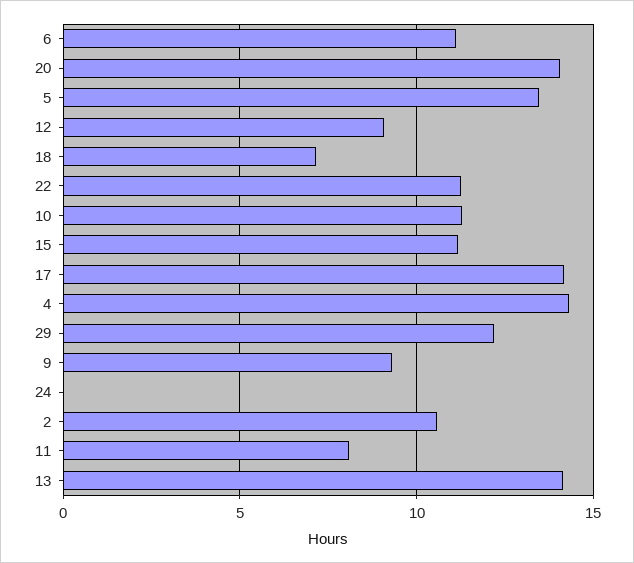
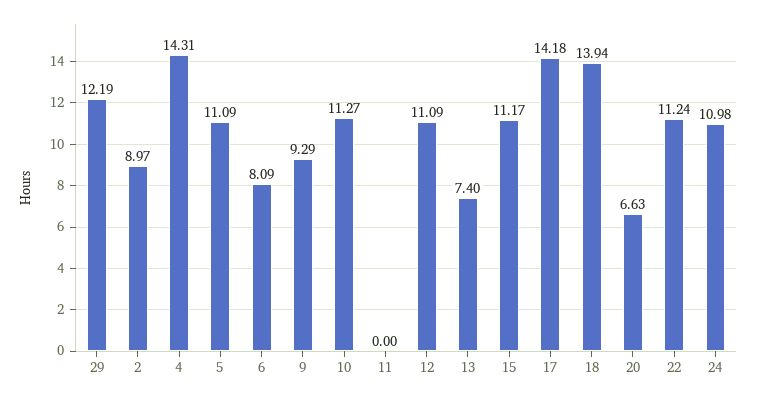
  {
-   "6": 11,
+   "6": 8.09,
-   "20": 14,
+   "20": 6.63,
-   "5": 13.5,
+   "5": 11.09,
-   "12": 9,
+   "12": 11.09,
-   "18": 7,
+   "18": 13.94,
    "22": 11.24,
    "10": 11.27,
    "15": 11.17,
    "17": 14.18,
    "4": 14.31,
    "29": 12.19,
    "9": 9.29,
-   "24": 0,
+   "24": 10.98,
-   "2": 10.5,
+   "2": 8.97,
-   "11": 8,
+   "11": 0,
-   "13": 14
+   "13": 7.4
  }

